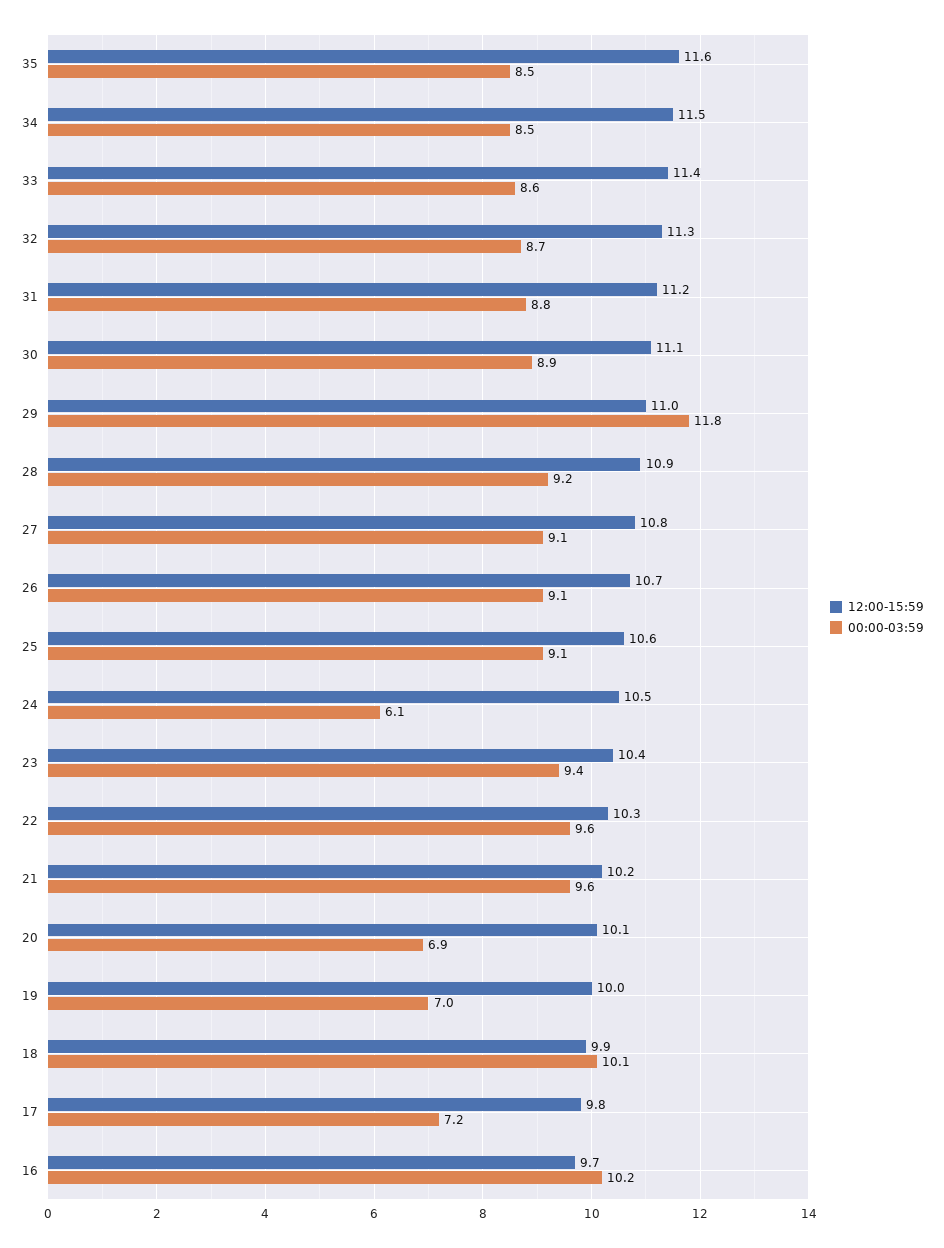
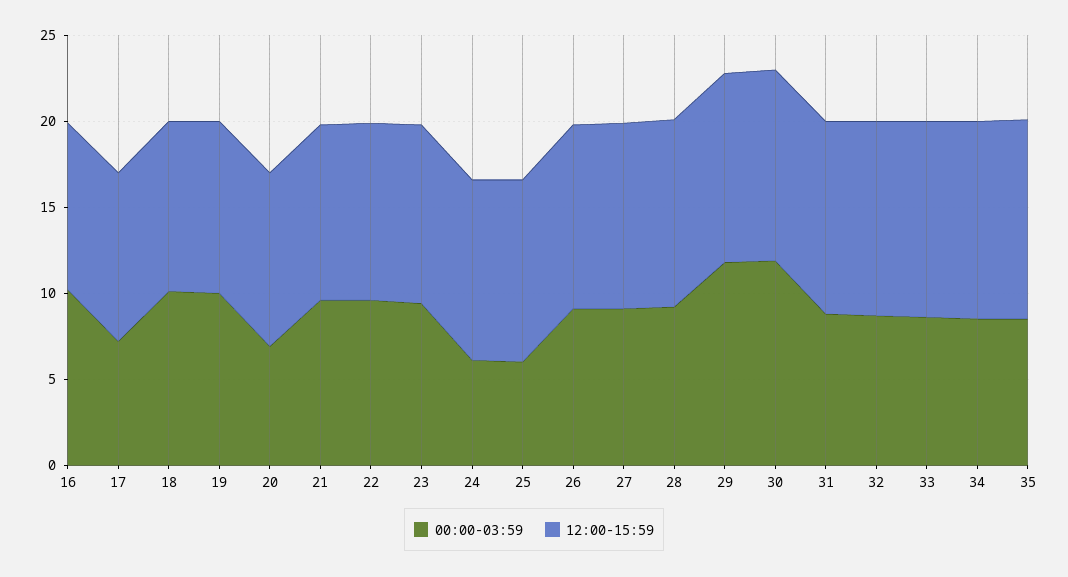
  {
    "12:00-15:59": {
      "35": 11.6,
      "34": 11.5,
      "33": 11.4,
      "32": 11.3,
      "31": 11.2,
      "30": 11.1,
      "29": 11,
      "28": 10.9,
      "27": 10.8,
      "26": 10.7,
      "25": 10.6,
      "24": 10.5,
      "23": 10.4,
      "22": 10.3,
      "21": 10.2,
      "20": 10.1,
      "19": 10,
      "18": 9.9,
      "17": 9.8,
      "16": 9.7
    },
    "00:00-03:59": {
      "35": 8.5,
      "34": 8.5,
      "33": 8.6,
      "32": 8.7,
      "31": 8.8,
-     "30": 8.9,
+     "30": 12,
      "29": 11.8,
      "28": 9.2,
      "27": 9.1,
      "26": 9.1,
-     "25": 9.1,
+     "25": 6,
      "24": 6.1,
      "23": 9.4,
      "22": 9.6,
      "21": 9.6,
      "20": 6.9,
-     "19": 7,
+     "19": 10,
      "18": 10.1,
      "17": 7.2,
      "16": 10.2
    }
  }

